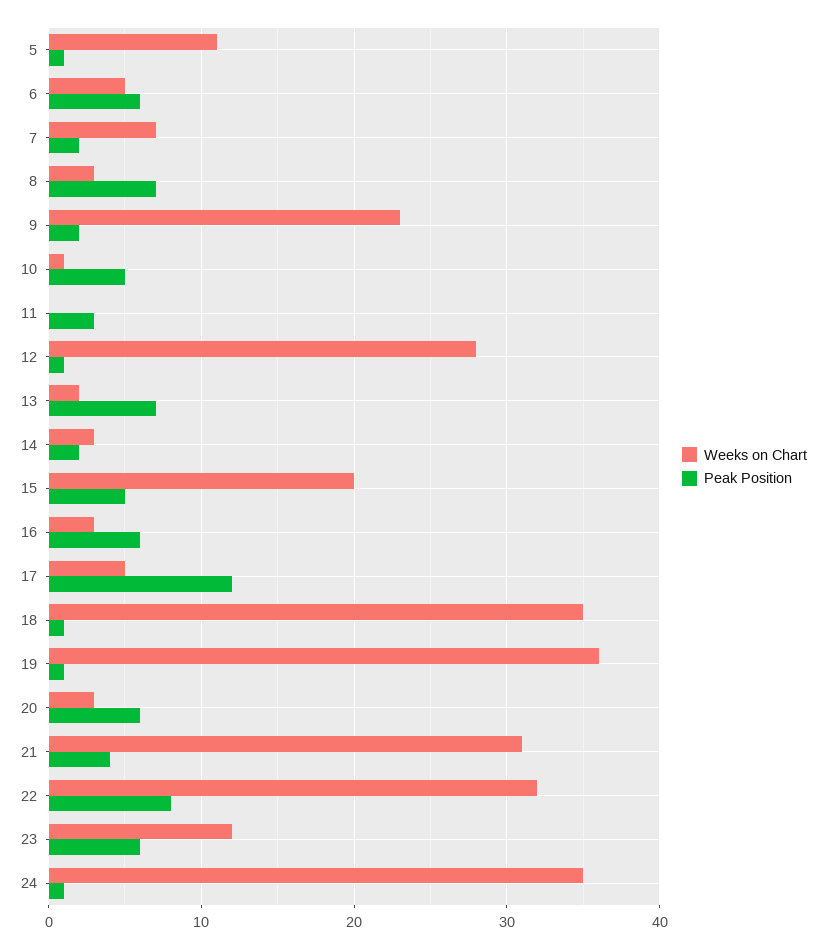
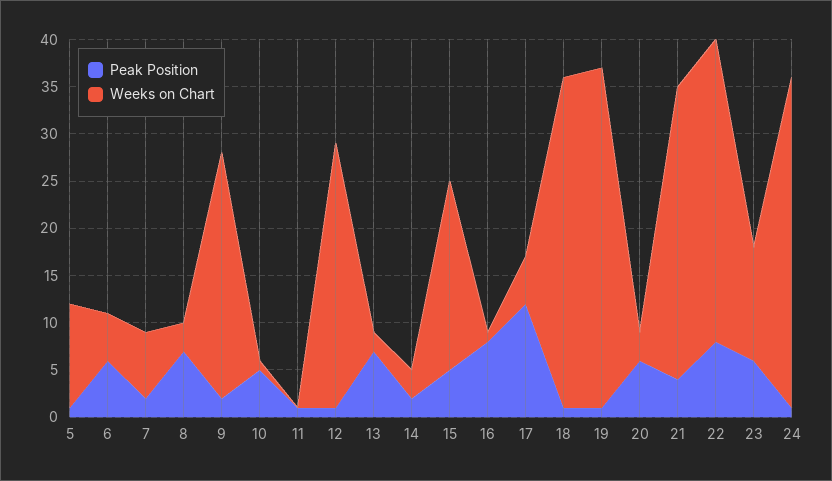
  {
    "Weeks on Chart": {
      "5": 11,
      "6": 5,
      "7": 7,
      "8": 3,
-     "9": 23,
+     "9": 26,
      "10": 1,
      "11": 0,
      "12": 28,
      "13": 2,
      "14": 3,
      "15": 20,
-     "16": 3,
+     "16": 1,
      "17": 5,
      "18": 35,
      "19": 36,
      "20": 3,
      "21": 31,
      "22": 32,
      "23": 12,
      "24": 35
    },
    "Peak Position": {
      "5": 1,
      "6": 6,
      "7": 2,
      "8": 7,
      "9": 2,
      "10": 5,
-     "11": 3,
+     "11": 1,
      "12": 1,
      "13": 7,
      "14": 2,
      "15": 5,
-     "16": 6,
+     "16": 8,
      "17": 12,
      "18": 1,
      "19": 1,
      "20": 6,
      "21": 4,
      "22": 8,
      "23": 6,
      "24": 1
    }
  }

